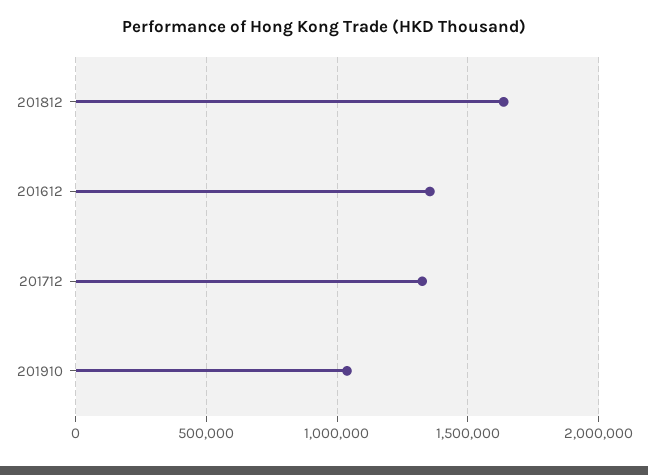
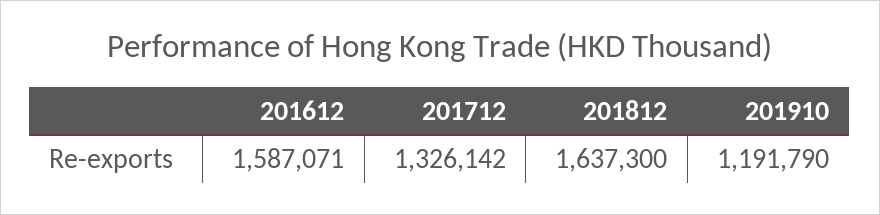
  {
    "201812": 1637300,
-   "201612": 1350000,
+   "201612": 1587071,
    "201712": 1326142,
-   "201910": 1050000
+   "201910": 1191790
  }

